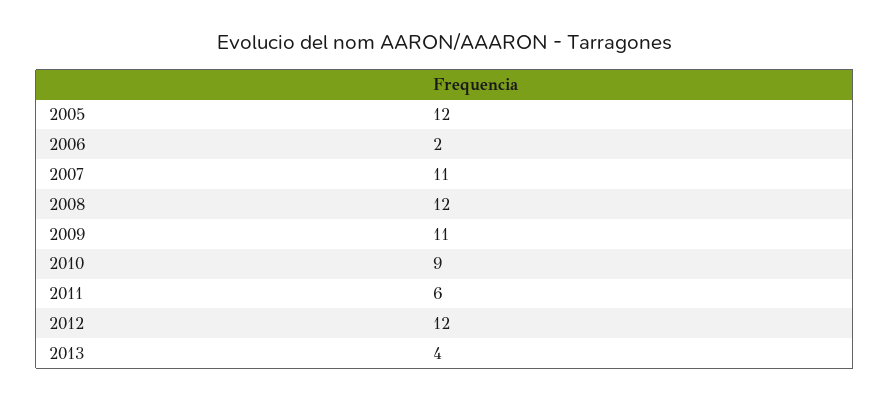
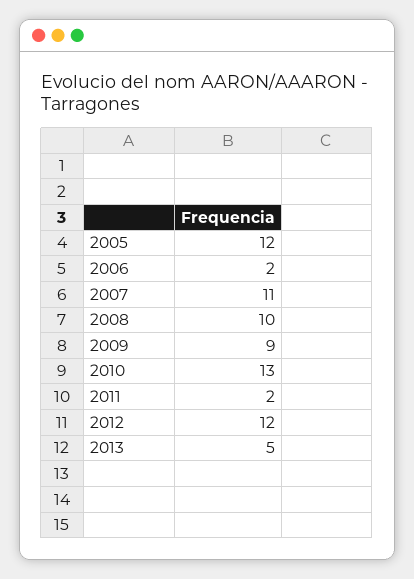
  {
    "2005": 12,
    "2006": 2,
    "2007": 11,
-   "2008": 12,
+   "2008": 10,
-   "2009": 11,
+   "2009": 9,
-   "2010": 9,
+   "2010": 13,
-   "2011": 6,
+   "2011": 2,
    "2012": 12,
-   "2013": 4
+   "2013": 5
  }

